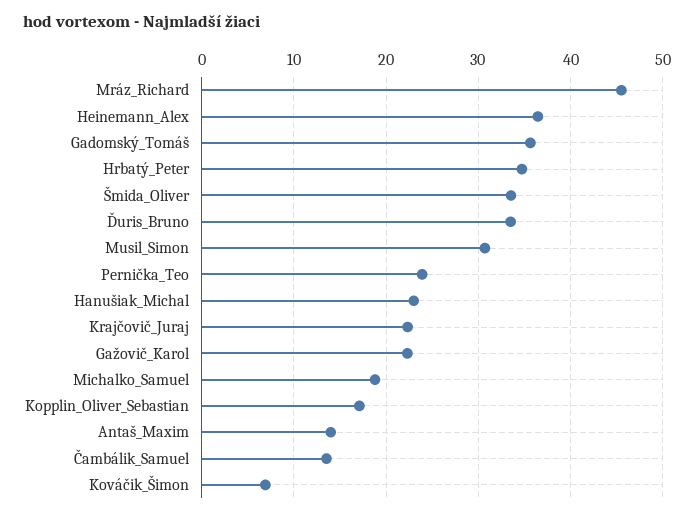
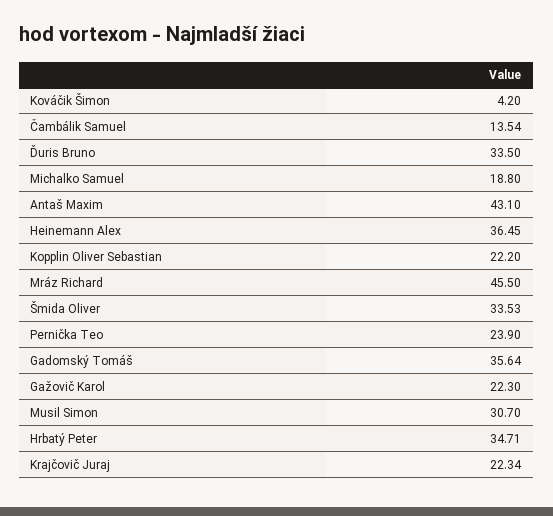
  {
    "Mráz_Richard": 45.5,
    "Heinemann_Alex": 36.45,
    "Gadomský_Tomáš": 35.64,
    "Hrbatý_Peter": 34.71,
    "Šmida_Oliver": 33.53,
    "Ďuris_Bruno": 33.5,
    "Musil_Simon": 30.7,
    "Pernička_Teo": 23.9,
-   "Hanušiak_Michal": 23,
    "Krajčovič_Juraj": 22.34,
    "Gažovič_Karol": 22.3,
    "Michalko_Samuel": 18.8,
-   "Kopplin_Oliver_Sebastian": 17,
+   "Kopplin_Oliver_Sebastian": 22.2,
-   "Antaš_Maxim": 14,
+   "Antaš_Maxim": 43.1,
    "Čambálik_Samuel": 13.54,
-   "Kováčik_Šimon": 7
+   "Kováčik_Šimon": 4.2
  }

